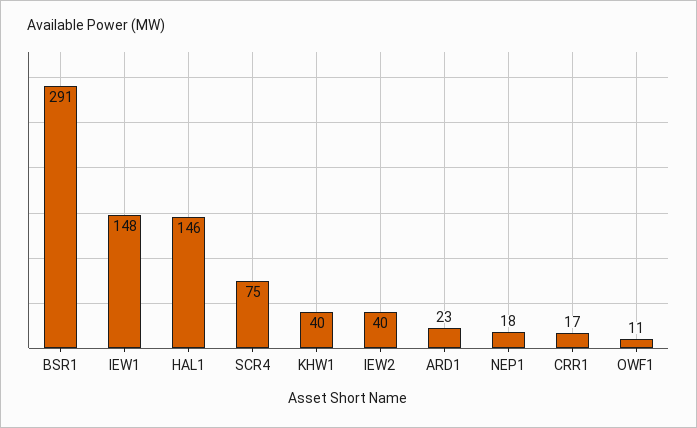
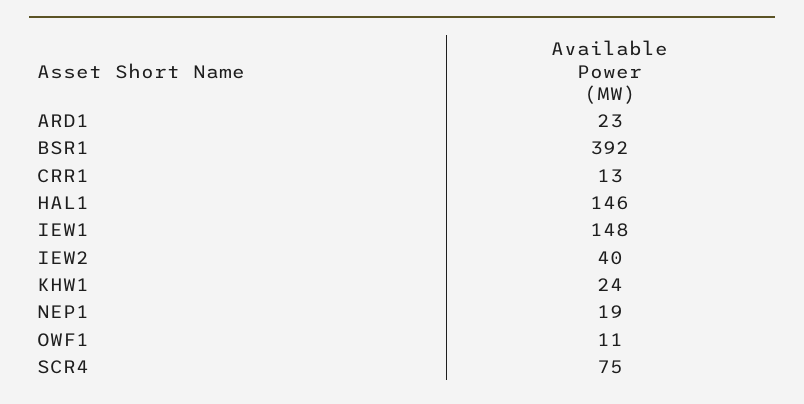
  {
-   "BSR1": 291,
+   "BSR1": 392,
    "IEW1": 148,
    "HAL1": 146,
    "SCR4": 75,
-   "KHW1": 40,
+   "KHW1": 24,
    "IEW2": 40,
    "ARD1": 23,
-   "NEP1": 18,
+   "NEP1": 19,
-   "CRR1": 17,
+   "CRR1": 13,
    "OWF1": 11
  }

